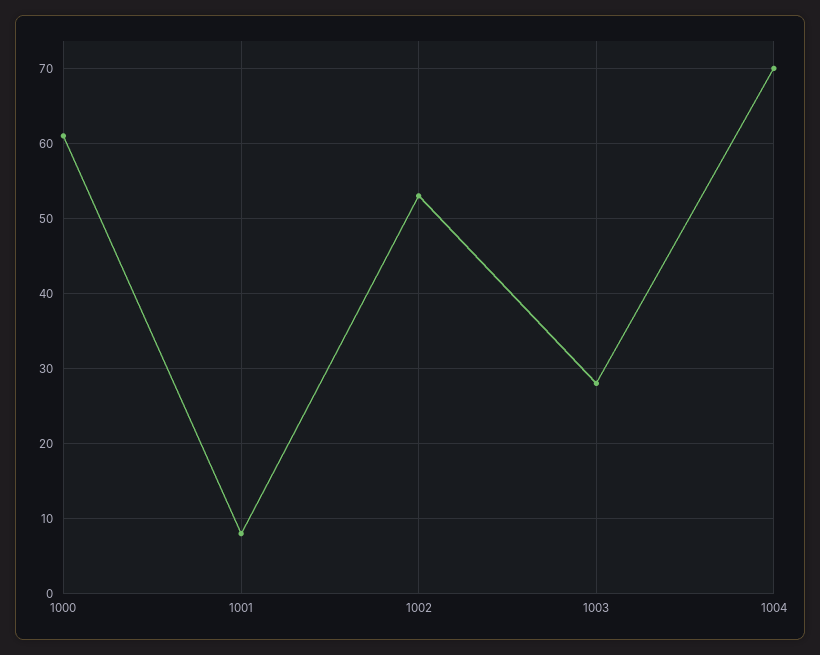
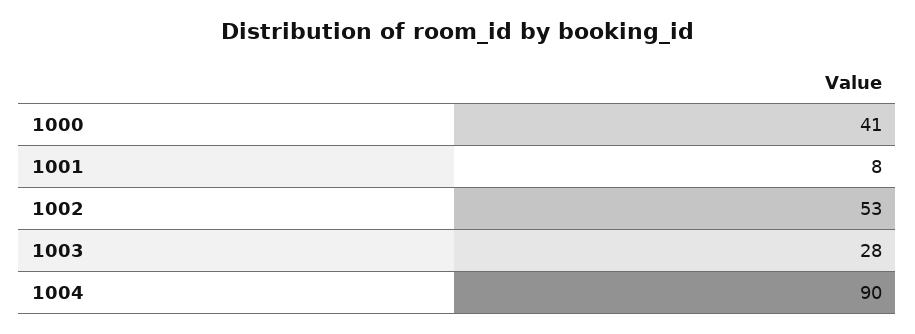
  {
-   "1000": 61,
+   "1000": 41,
    "1001": 8,
    "1002": 53,
    "1003": 28,
-   "1004": 70
+   "1004": 90
  }

